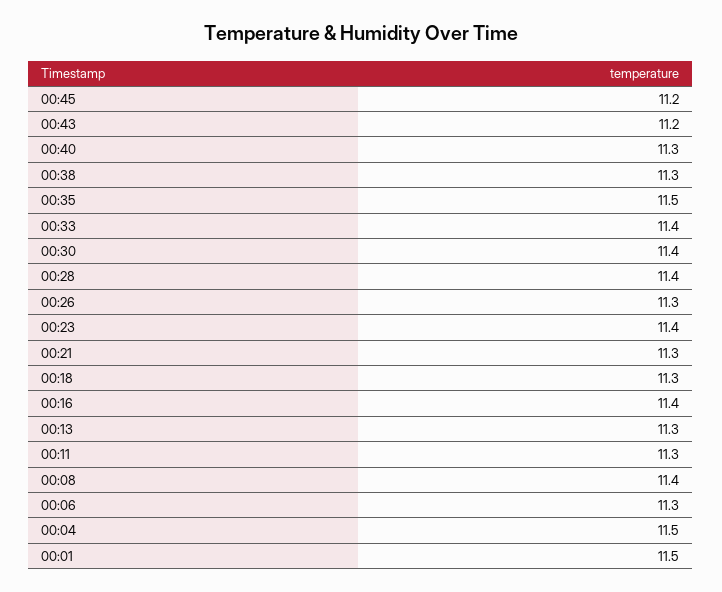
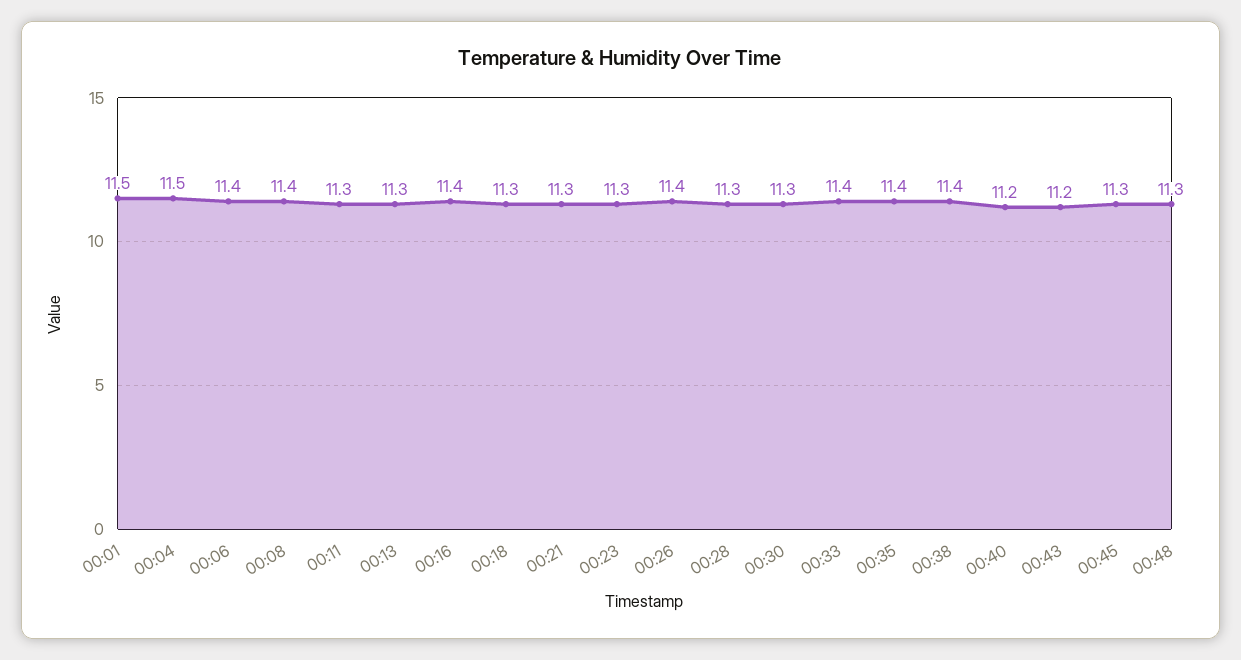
  {
-   "00:45": 11.2,
+   "00:45": 11.3,
    "00:43": 11.2,
-   "00:40": 11.3,
+   "00:40": 11.2,
-   "00:38": 11.3,
+   "00:38": 11.4,
-   "00:35": 11.5,
+   "00:35": 11.4,
    "00:33": 11.4,
-   "00:30": 11.4,
+   "00:30": 11.3,
-   "00:28": 11.4,
+   "00:28": 11.3,
-   "00:26": 11.3,
+   "00:26": 11.4,
-   "00:23": 11.4,
+   "00:23": 11.3,
    "00:21": 11.3,
    "00:18": 11.3,
    "00:16": 11.4,
    "00:13": 11.3,
    "00:11": 11.3,
    "00:08": 11.4,
-   "00:06": 11.3,
+   "00:06": 11.4,
    "00:04": 11.5,
-   "00:01": 11.5
+   "00:01": 11.5,
+   "00:48": 11.3
  }

